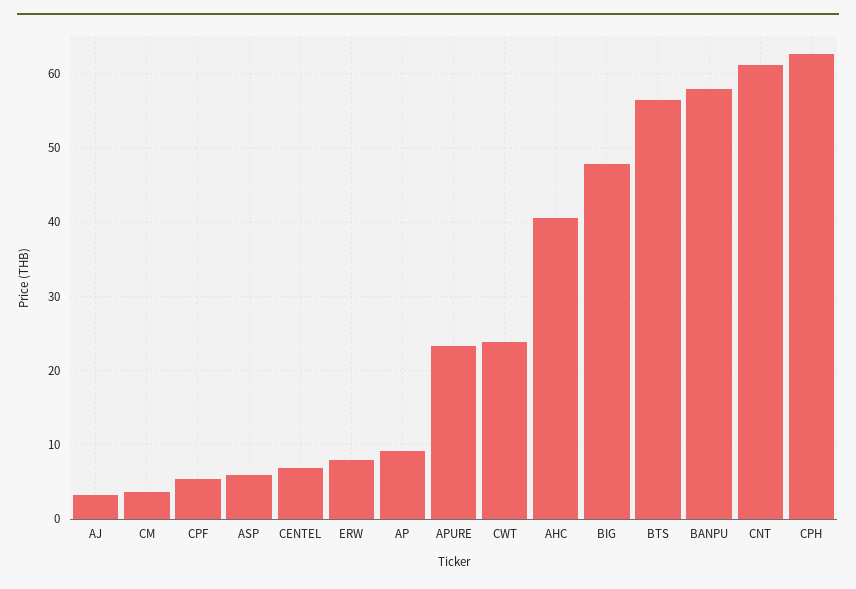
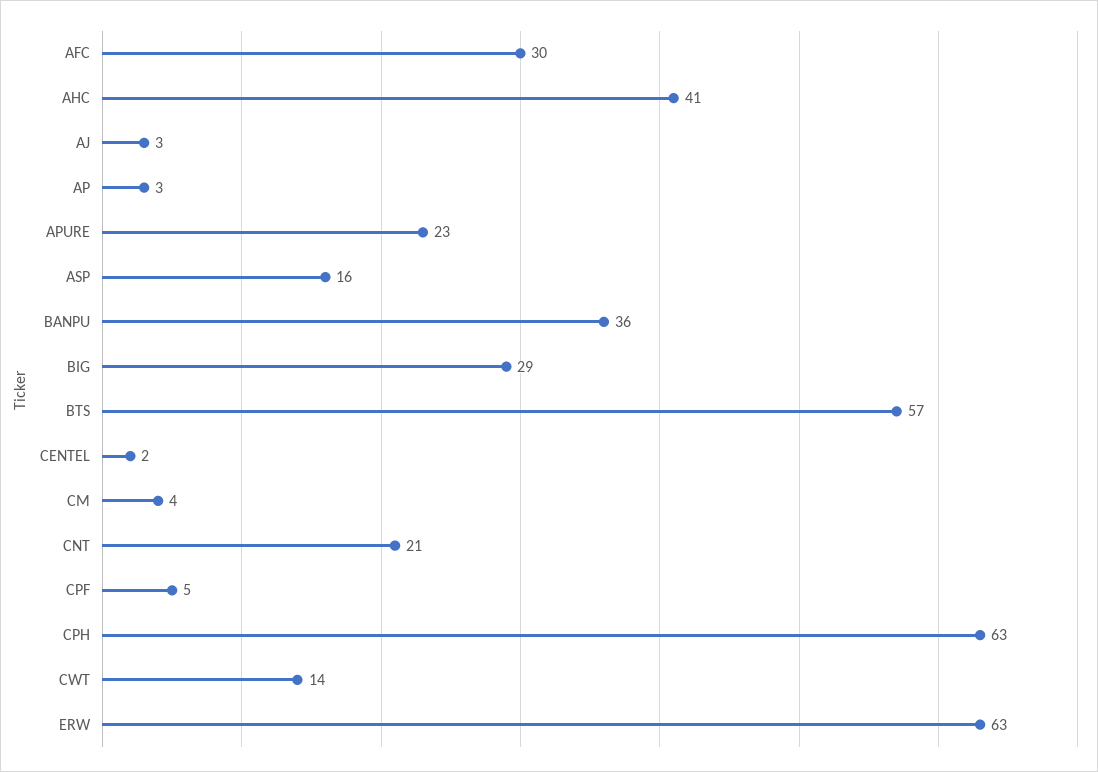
  {
    "AJ": 3,
    "CM": 4,
    "CPF": 5,
-   "ASP": 6,
+   "ASP": 16,
-   "CENTEL": 7,
+   "CENTEL": 2,
-   "ERW": 8,
+   "ERW": 63,
-   "AP": 9,
+   "AP": 3,
    "APURE": 23,
-   "CWT": 24,
+   "CWT": 14,
    "AHC": 41,
-   "BIG": 48,
+   "BIG": 29,
    "BTS": 57,
-   "BANPU": 58,
+   "BANPU": 36,
-   "CNT": 61,
+   "CNT": 21,
-   "CPH": 63
+   "CPH": 63,
+   "AFC": 30
  }

